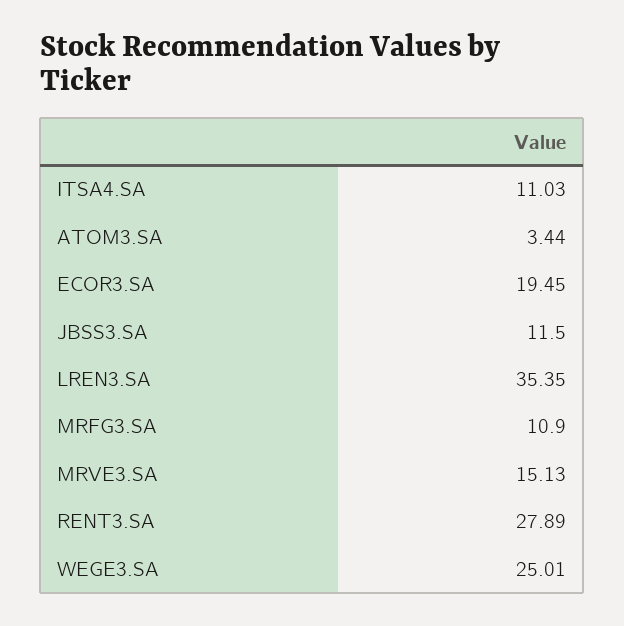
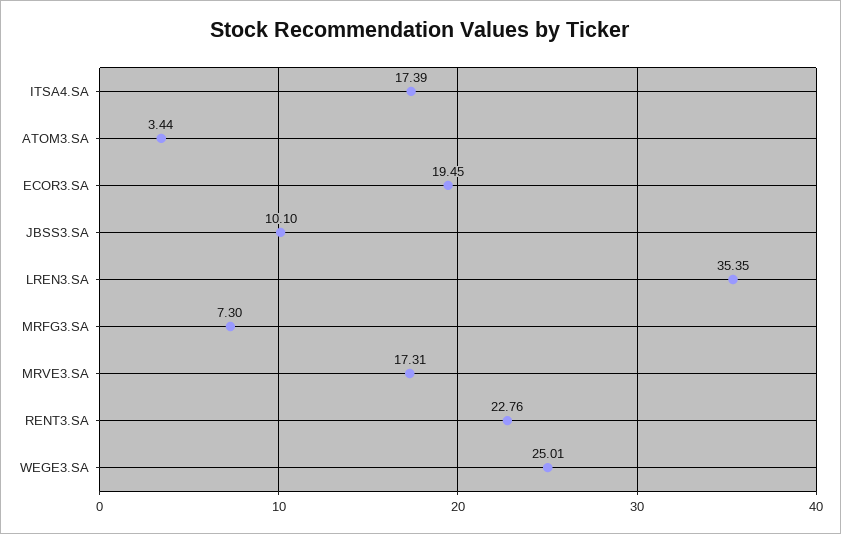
  {
-   "ITSA4.SA": 11.03,
+   "ITSA4.SA": 17.39,
    "ATOM3.SA": 3.44,
    "ECOR3.SA": 19.45,
-   "JBSS3.SA": 11.5,
+   "JBSS3.SA": 10.1,
    "LREN3.SA": 35.35,
-   "MRFG3.SA": 10.9,
+   "MRFG3.SA": 7.3,
-   "MRVE3.SA": 15.13,
+   "MRVE3.SA": 17.31,
-   "RENT3.SA": 27.89,
+   "RENT3.SA": 22.76,
    "WEGE3.SA": 25.01
  }

